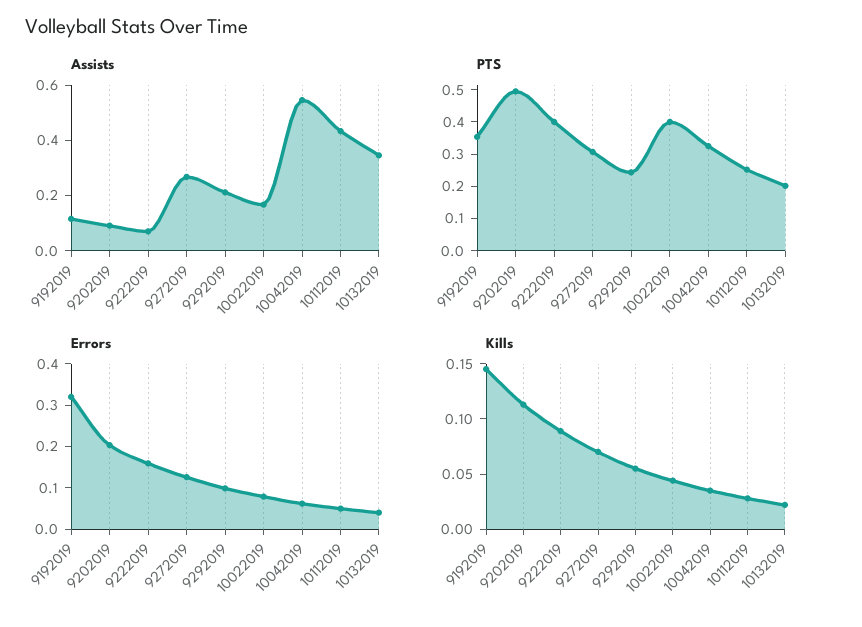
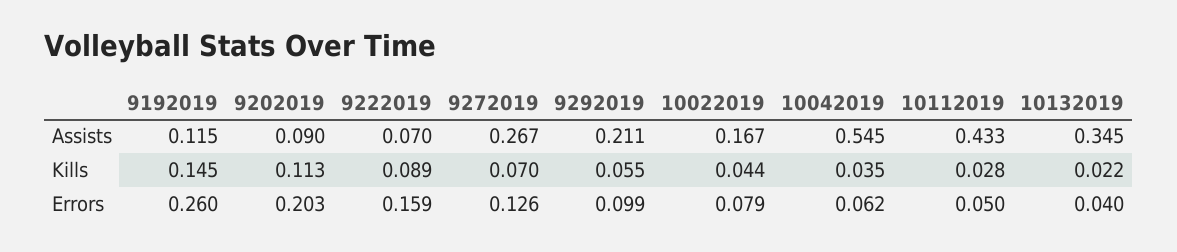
  {
    "Assists": {
      "9192019": 0.115,
      "9202019": 0.09,
      "9222019": 0.07,
      "9272019": 0.267,
      "9292019": 0.211,
      "10022019": 0.167,
      "10042019": 0.545,
      "10112019": 0.433,
      "10132019": 0.345
    },
-   "PTS": {
-     "9192019": 0.35,
-     "9202019": 0.5,
-     "9222019": 0.4,
-     "9272019": 0.3,
-     "9292019": 0.25,
-     "10022019": 0.4,
-     "10042019": 0.325,
-     "10112019": 0.25,
-     "10132019": 0.2
-   },
    "Errors": {
-     "9192019": 0.32,
+     "9192019": 0.26,
      "9202019": 0.203,
      "9222019": 0.159,
      "9272019": 0.126,
      "9292019": 0.099,
      "10022019": 0.079,
      "10042019": 0.062,
      "10112019": 0.05,
      "10132019": 0.04
    },
    "Kills": {
      "9192019": 0.145,
      "9202019": 0.113,
      "9222019": 0.089,
      "9272019": 0.07,
      "9292019": 0.055,
      "10022019": 0.044,
      "10042019": 0.035,
      "10112019": 0.028,
      "10132019": 0.022
    }
  }

